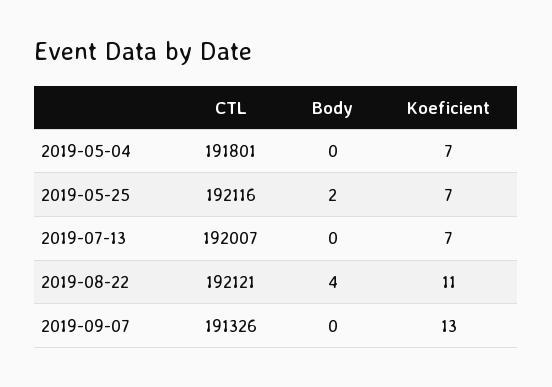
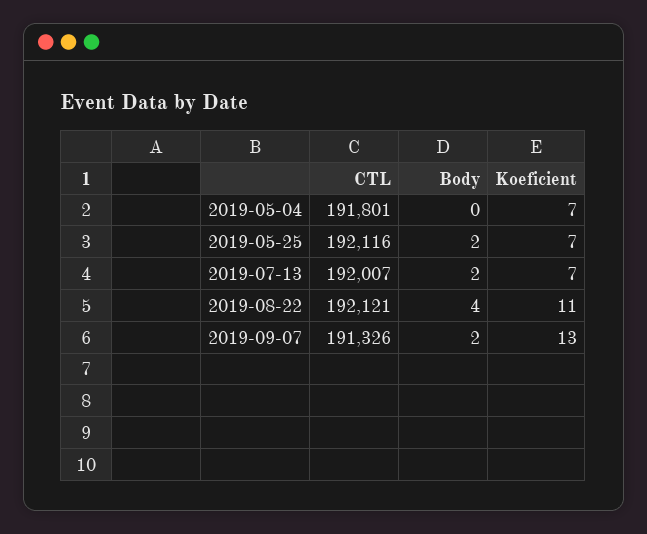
  {
    "CTL": {
      "2019-05-04": 191801,
      "2019-05-25": 192116,
      "2019-07-13": 192007,
      "2019-08-22": 192121,
      "2019-09-07": 191326
    },
    "Body": {
      "2019-05-04": 0,
      "2019-05-25": 2,
-     "2019-07-13": 0,
+     "2019-07-13": 2,
      "2019-08-22": 4,
-     "2019-09-07": 0
+     "2019-09-07": 2
    },
    "Koeficient": {
      "2019-05-04": 7,
      "2019-05-25": 7,
      "2019-07-13": 7,
      "2019-08-22": 11,
      "2019-09-07": 13
    }
  }

